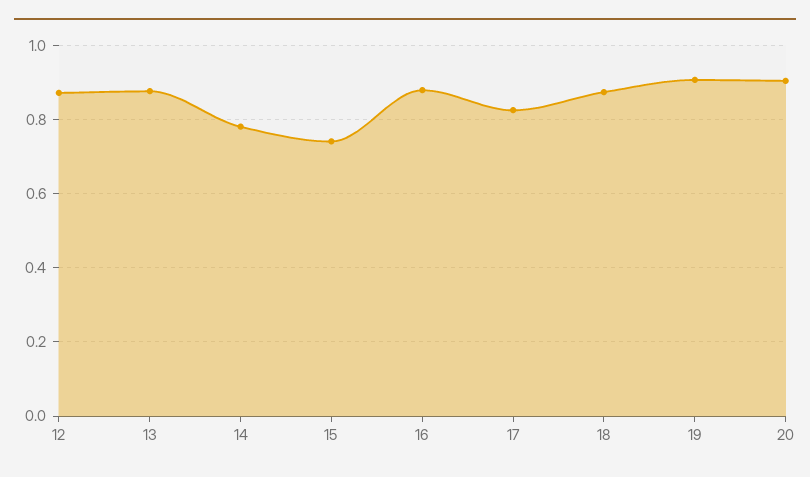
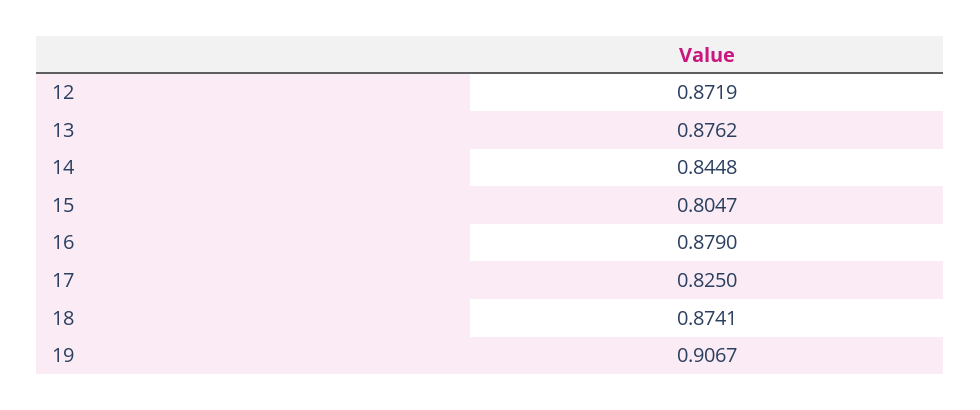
  {
    "12": 0.8719,
    "13": 0.8762,
-   "14": 0.78,
+   "14": 0.8448,
-   "15": 0.74,
+   "15": 0.8047,
    "16": 0.879,
    "17": 0.825,
    "18": 0.8741,
-   "19": 0.9067,
+   "19": 0.9067
-   "20": 0.9
  }

